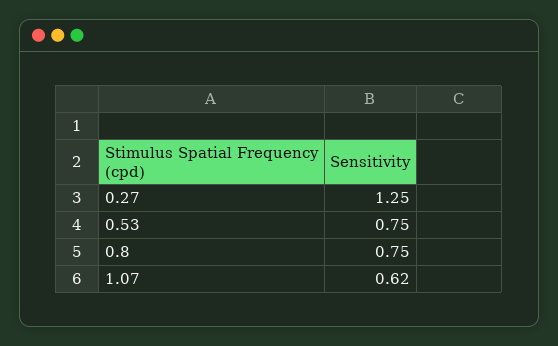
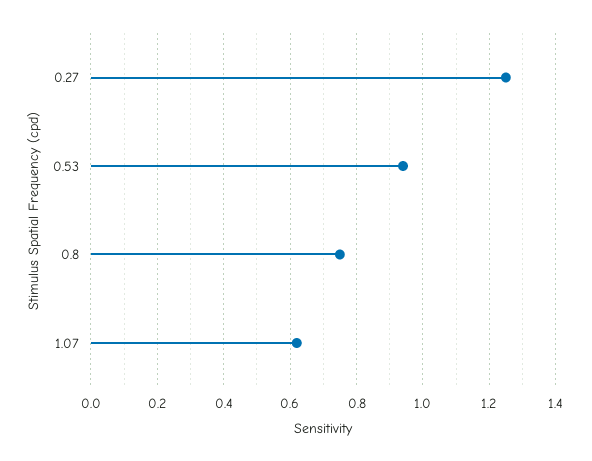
  {
    "0.27": 1.25,
-   "0.53": 0.75,
+   "0.53": 0.95,
    "0.8": 0.75,
    "1.07": 0.62
  }

